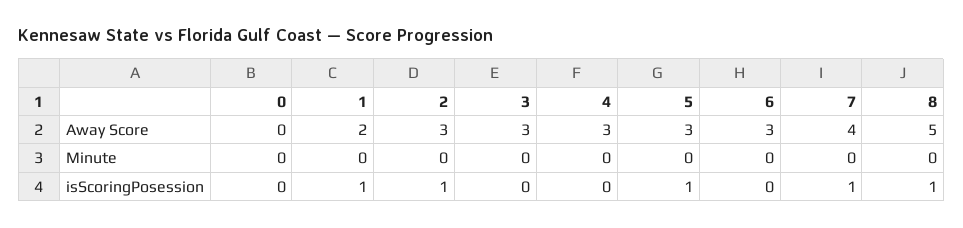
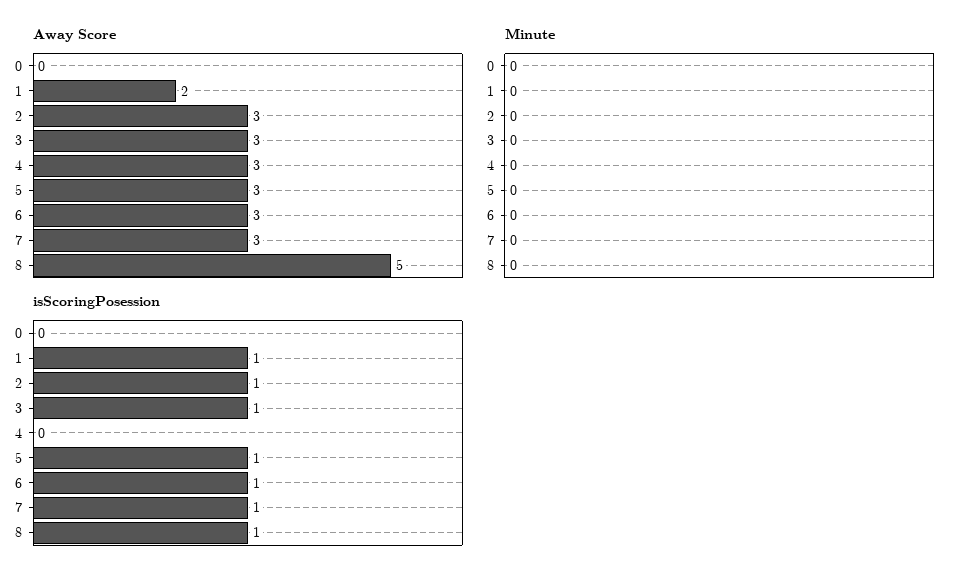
  {
    "Away Score": {
      "0": 0,
      "1": 2,
      "2": 3,
      "3": 3,
      "4": 3,
      "5": 3,
      "6": 3,
-     "7": 4,
+     "7": 3,
      "8": 5
    },
    "Minute": {
      "0": 0,
      "1": 0,
      "2": 0,
      "3": 0,
      "4": 0,
      "5": 0,
      "6": 0,
      "7": 0,
      "8": 0
    },
    "isScoringPosession": {
      "0": 0,
      "1": 1,
      "2": 1,
-     "3": 0,
+     "3": 1,
      "4": 0,
      "5": 1,
-     "6": 0,
+     "6": 1,
      "7": 1,
      "8": 1
    }
  }

